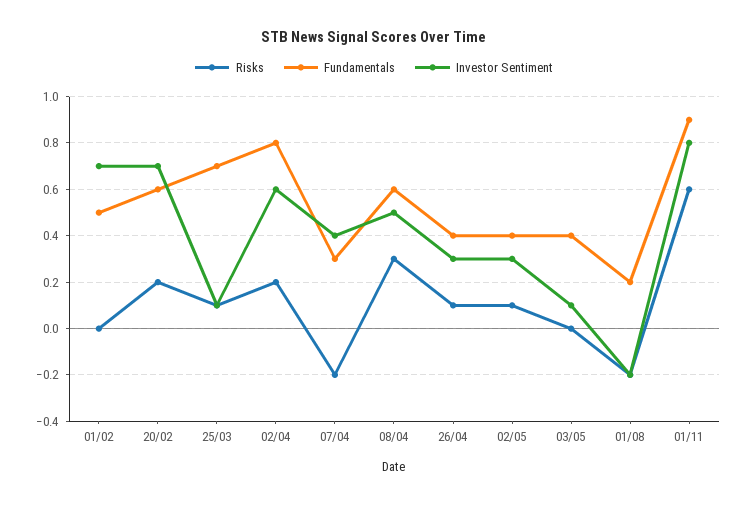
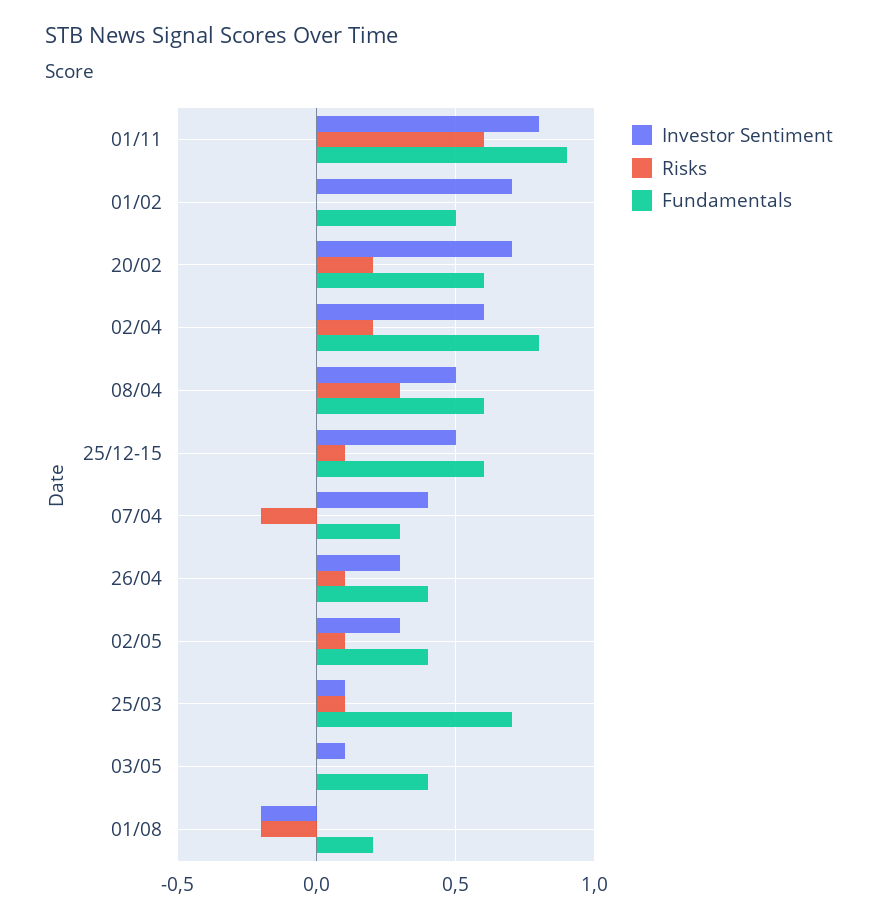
  {
    "Risks": {
      "01/02": 0,
      "20/02": 0.2,
      "25/03": 0.1,
      "02/04": 0.2,
      "07/04": -0.2,
      "08/04": 0.3,
      "26/04": 0.1,
      "02/05": 0.1,
      "03/05": 0,
      "01/08": -0.2,
-     "01/11": 0.6
+     "01/11": 0.6,
+     "25/12-15": 0.1
    },
    "Fundamentals": {
      "01/02": 0.5,
      "20/02": 0.6,
      "25/03": 0.7,
      "02/04": 0.8,
      "07/04": 0.3,
      "08/04": 0.6,
      "26/04": 0.4,
      "02/05": 0.4,
      "03/05": 0.4,
      "01/08": 0.2,
-     "01/11": 0.9
+     "01/11": 0.9,
+     "25/12-15": 0.6
    },
    "Investor Sentiment": {
      "01/02": 0.7,
      "20/02": 0.7,
      "25/03": 0.1,
      "02/04": 0.6,
      "07/04": 0.4,
      "08/04": 0.5,
      "26/04": 0.3,
      "02/05": 0.3,
      "03/05": 0.1,
      "01/08": -0.2,
-     "01/11": 0.8
+     "01/11": 0.8,
+     "25/12-15": 0.5
    }
  }

